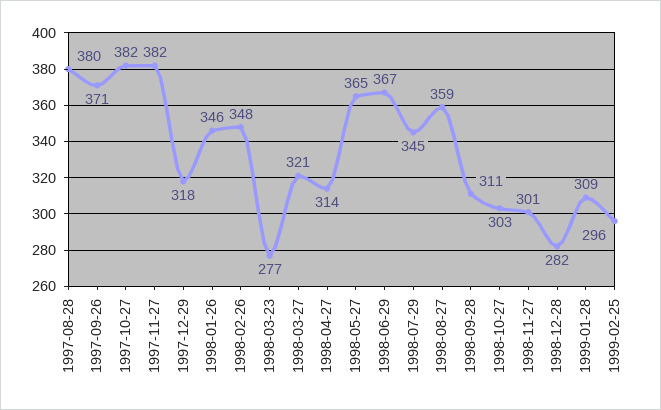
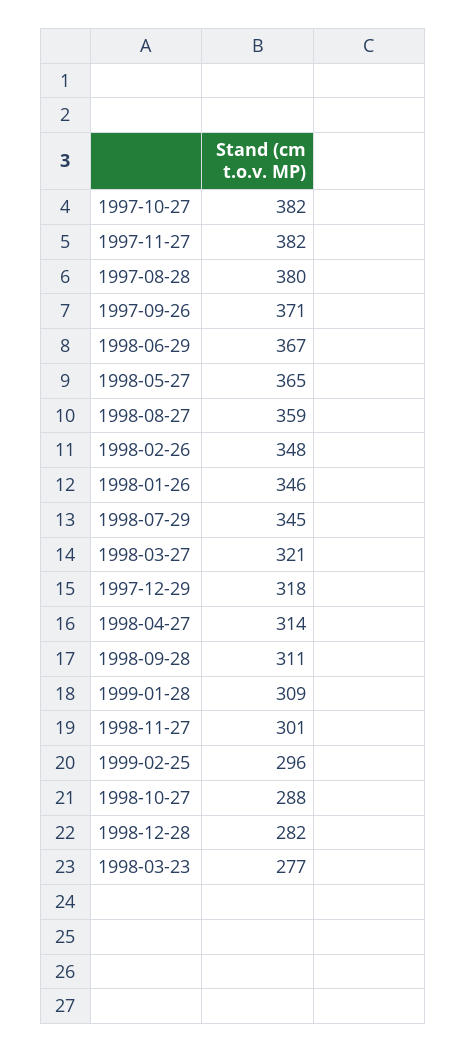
  {
    "1997-08-28": 380,
    "1997-09-26": 371,
    "1997-10-27": 382,
    "1997-11-27": 382,
    "1997-12-29": 318,
    "1998-01-26": 346,
    "1998-02-26": 348,
    "1998-03-23": 277,
    "1998-03-27": 321,
    "1998-04-27": 314,
    "1998-05-27": 365,
    "1998-06-29": 367,
    "1998-07-29": 345,
    "1998-08-27": 359,
    "1998-09-28": 311,
-   "1998-10-27": 303,
+   "1998-10-27": 288,
    "1998-11-27": 301,
    "1998-12-28": 282,
    "1999-01-28": 309,
    "1999-02-25": 296
  }

